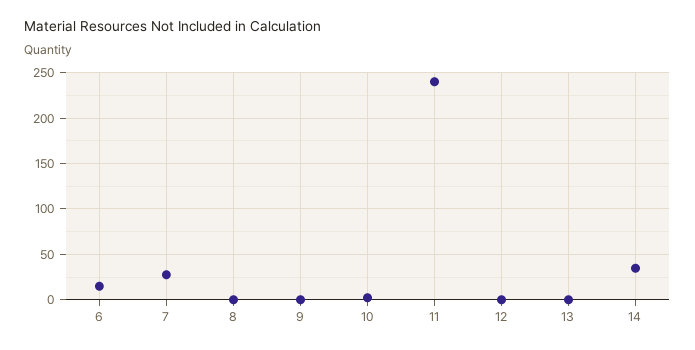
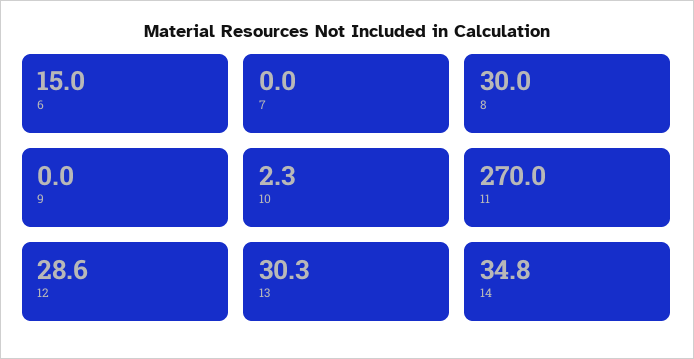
  {
    "6": 15,
-   "7": 30,
+   "7": 0,
-   "8": 0,
+   "8": 30,
    "9": 0,
    "10": 2.3,
-   "11": 240,
+   "11": 270,
-   "12": 0,
+   "12": 28.6,
-   "13": 0,
+   "13": 30.3,
    "14": 34.8
  }

